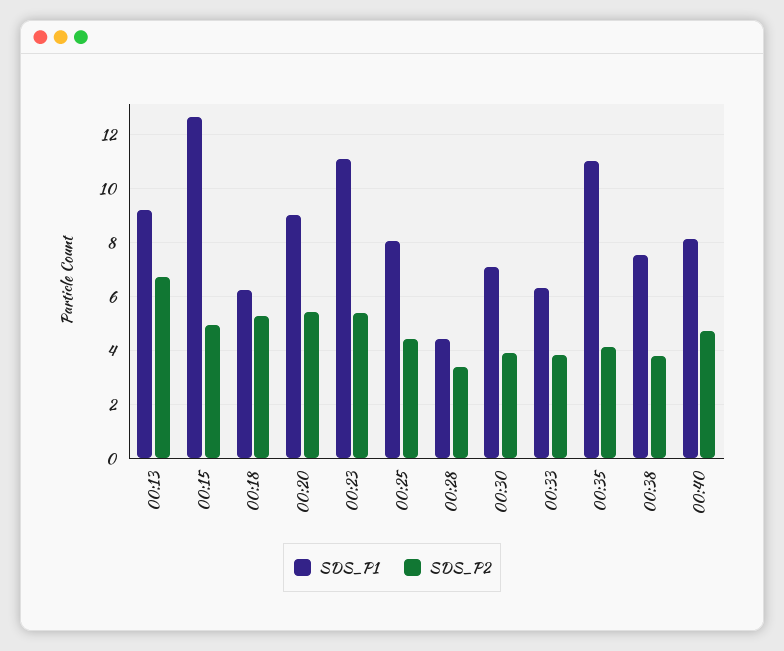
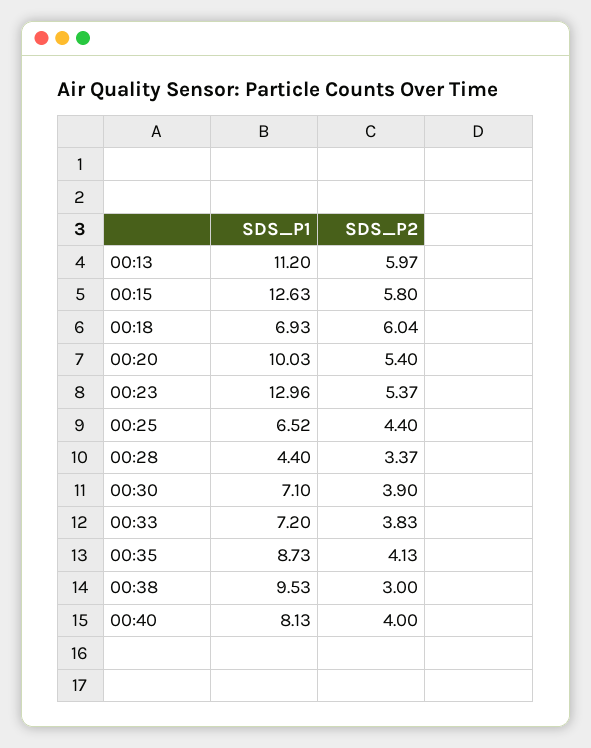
  {
    "SDS_P1": {
-     "00:13": 9.25,
+     "00:13": 11.2,
      "00:15": 12.63,
-     "00:18": 6.25,
+     "00:18": 6.93,
-     "00:20": 9,
+     "00:20": 10.03,
-     "00:23": 11,
+     "00:23": 12.96,
-     "00:25": 8,
+     "00:25": 6.52,
      "00:28": 4.4,
      "00:30": 7.1,
-     "00:33": 6.25,
+     "00:33": 7.2,
-     "00:35": 11,
+     "00:35": 8.73,
-     "00:38": 7.5,
+     "00:38": 9.53,
      "00:40": 8.13
    },
    "SDS_P2": {
-     "00:13": 6.75,
+     "00:13": 5.97,
-     "00:15": 5,
+     "00:15": 5.8,
-     "00:18": 5.25,
+     "00:18": 6.04,
      "00:20": 5.4,
      "00:23": 5.37,
      "00:25": 4.4,
      "00:28": 3.37,
      "00:30": 3.9,
      "00:33": 3.83,
      "00:35": 4.13,
-     "00:38": 3.75,
+     "00:38": 3,
-     "00:40": 4.75
+     "00:40": 4
    }
  }

